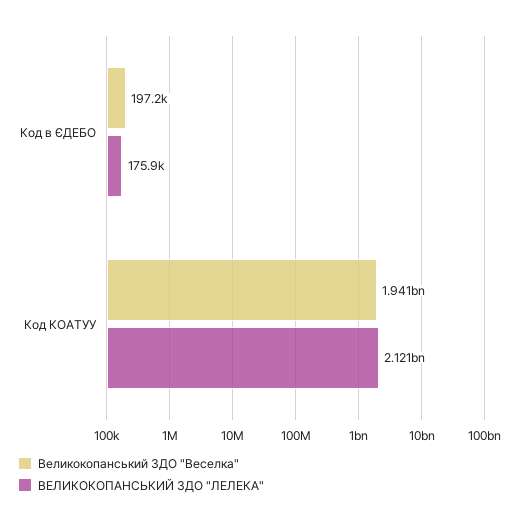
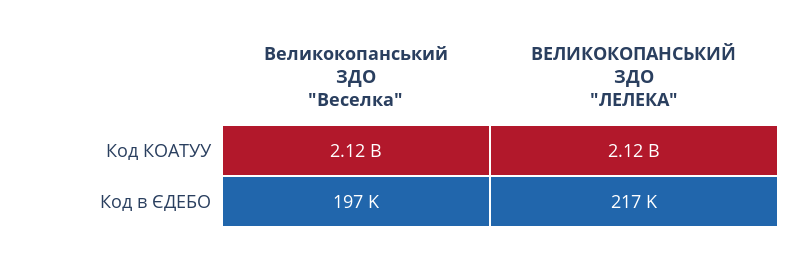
  {
    "Великокопанський ЗДО \"Веселка\"": {
      "Код в ЄДЕБО": 197200,
-     "Код КОАТУУ": 1941000000
+     "Код КОАТУУ": 2120000000
    },
    "ВЕЛИКОКОПАНСЬКИЙ ЗДО \"ЛЕЛЕКА\"": {
-     "Код в ЄДЕБО": 175900,
+     "Код в ЄДЕБО": 217000,
      "Код КОАТУУ": 2121000000
    }
  }

